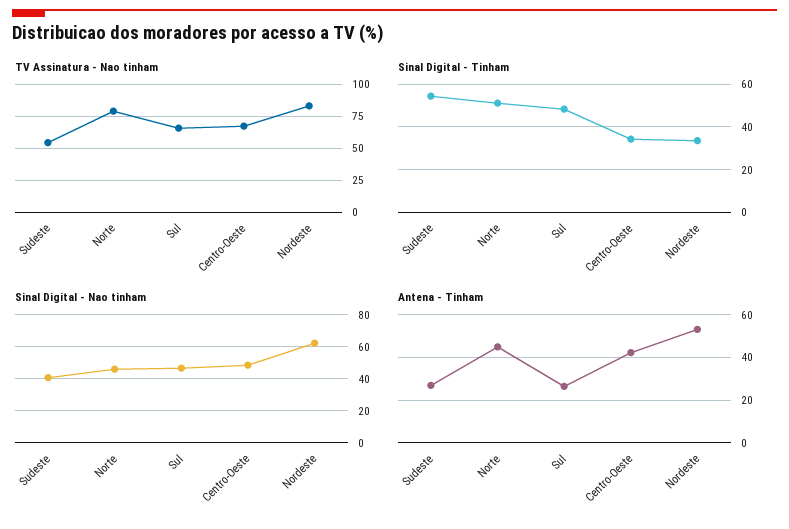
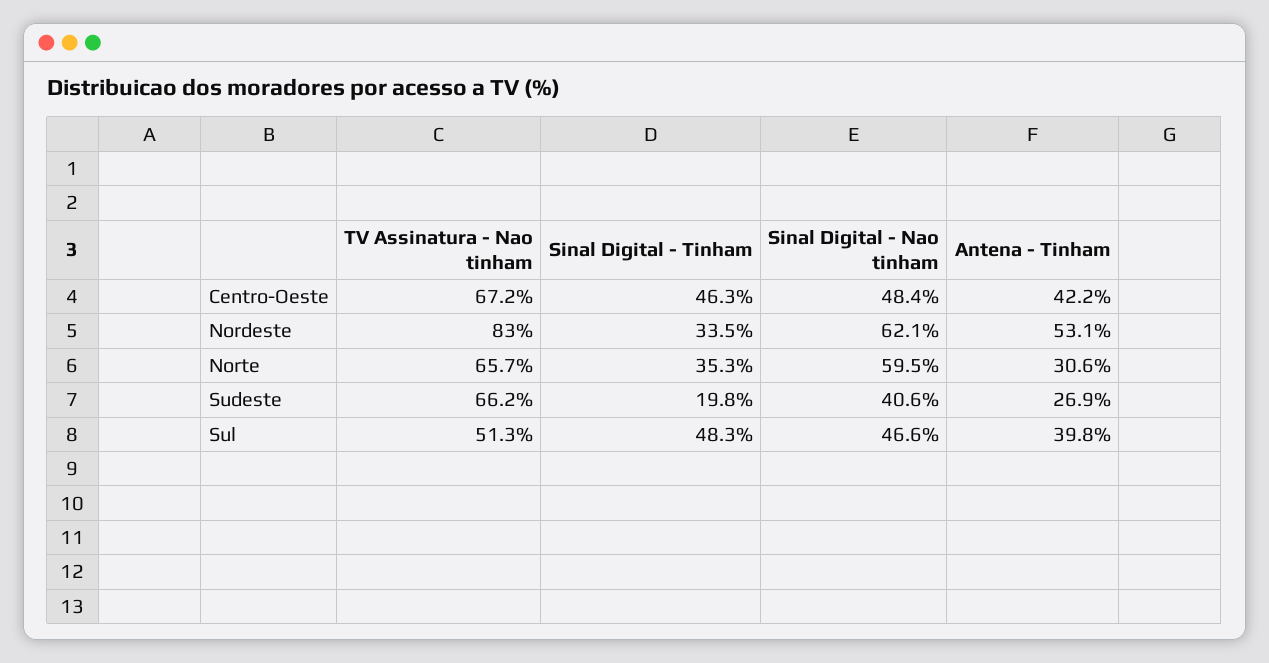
  {
    "TV Assinatura - Nao tinham": {
-     "Sudeste": 55,
+     "Sudeste": 66.2,
-     "Norte": 80,
+     "Norte": 65.7,
-     "Sul": 65,
+     "Sul": 51.3,
      "Centro-Oeste": 67.2,
      "Nordeste": 83
    },
    "Sinal Digital - Tinham": {
-     "Sudeste": 55,
+     "Sudeste": 19.8,
-     "Norte": 50,
+     "Norte": 35.3,
      "Sul": 48.3,
-     "Centro-Oeste": 35,
+     "Centro-Oeste": 46.3,
      "Nordeste": 33.5
    },
    "Sinal Digital - Nao tinham": {
      "Sudeste": 40.6,
-     "Norte": 45,
+     "Norte": 59.5,
      "Sul": 46.6,
      "Centro-Oeste": 48.4,
      "Nordeste": 62.1
    },
    "Antena - Tinham": {
      "Sudeste": 26.9,
-     "Norte": 45,
+     "Norte": 30.6,
-     "Sul": 25,
+     "Sul": 39.8,
      "Centro-Oeste": 42.2,
      "Nordeste": 53.1
    }
  }

